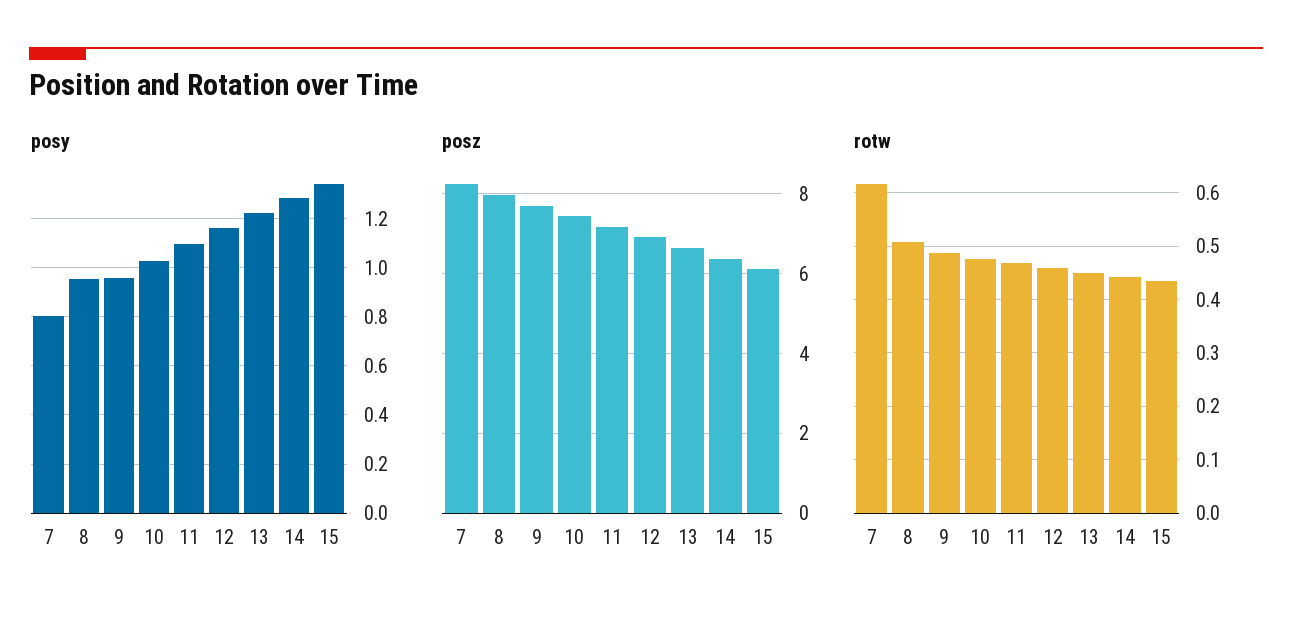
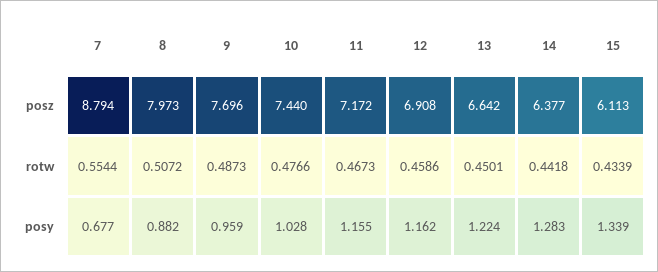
  {
    "posy": {
-     "7": 0.8,
+     "7": 0.677,
-     "8": 0.95,
+     "8": 0.882,
      "9": 0.959,
      "10": 1.028,
-     "11": 1.1,
+     "11": 1.155,
      "12": 1.162,
      "13": 1.224,
      "14": 1.283,
      "15": 1.339
    },
    "posz": {
-     "7": 8.2,
+     "7": 8.794,
      "8": 7.973,
      "9": 7.696,
      "10": 7.44,
      "11": 7.172,
      "12": 6.908,
      "13": 6.642,
      "14": 6.377,
      "15": 6.113
    },
    "rotw": {
-     "7": 0.62,
+     "7": 0.5544,
      "8": 0.5072,
      "9": 0.4873,
      "10": 0.4766,
      "11": 0.4673,
      "12": 0.4586,
      "13": 0.4501,
      "14": 0.4418,
      "15": 0.4339
    }
  }

